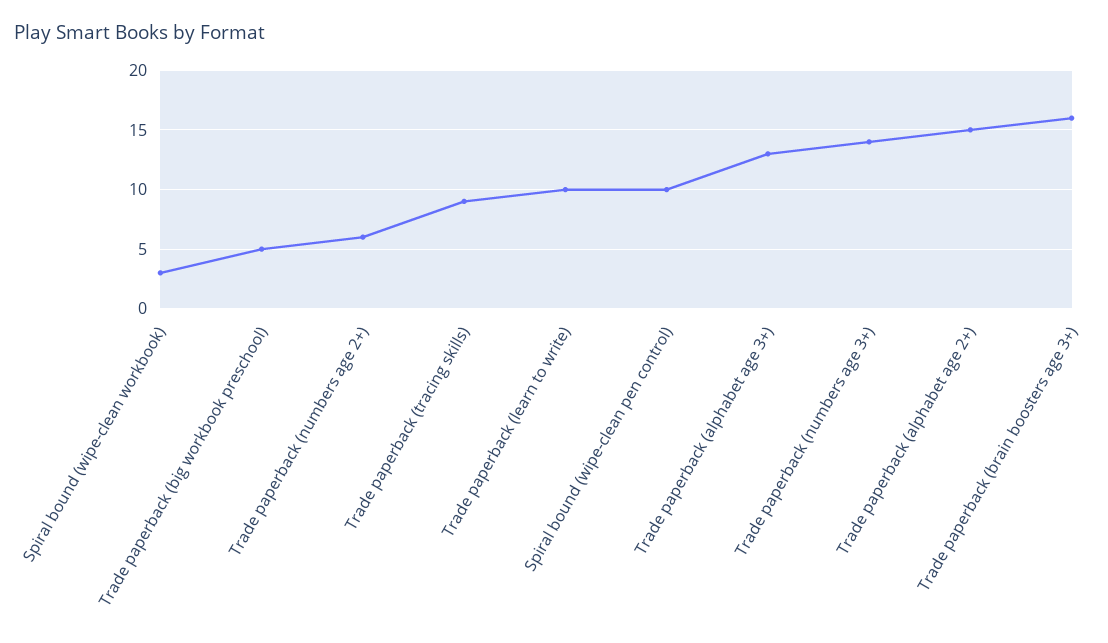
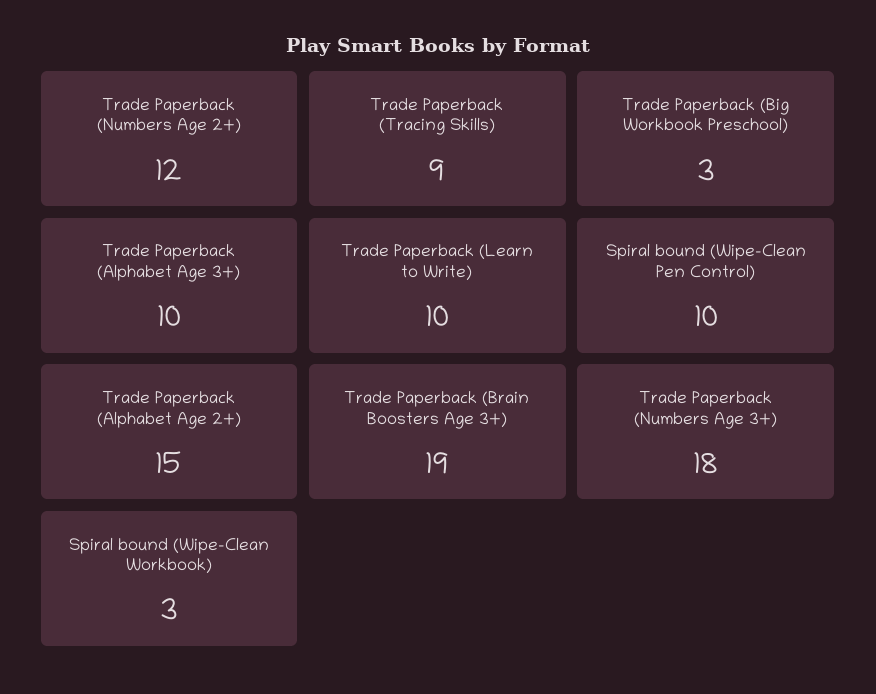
  {
    "Spiral bound (wipe-clean workbook)": 3,
-   "Trade paperback (big workbook preschool)": 5,
+   "Trade paperback (big workbook preschool)": 3,
-   "Trade paperback (numbers age 2+)": 6,
+   "Trade paperback (numbers age 2+)": 12,
    "Trade paperback (tracing skills)": 9,
    "Trade paperback (learn to write)": 10,
    "Spiral bound (wipe-clean pen control)": 10,
-   "Trade paperback (alphabet age 3+)": 13,
+   "Trade paperback (alphabet age 3+)": 10,
-   "Trade paperback (numbers age 3+)": 14,
+   "Trade paperback (numbers age 3+)": 18,
    "Trade paperback (alphabet age 2+)": 15,
-   "Trade paperback (brain boosters age 3+)": 16
+   "Trade paperback (brain boosters age 3+)": 19
  }

